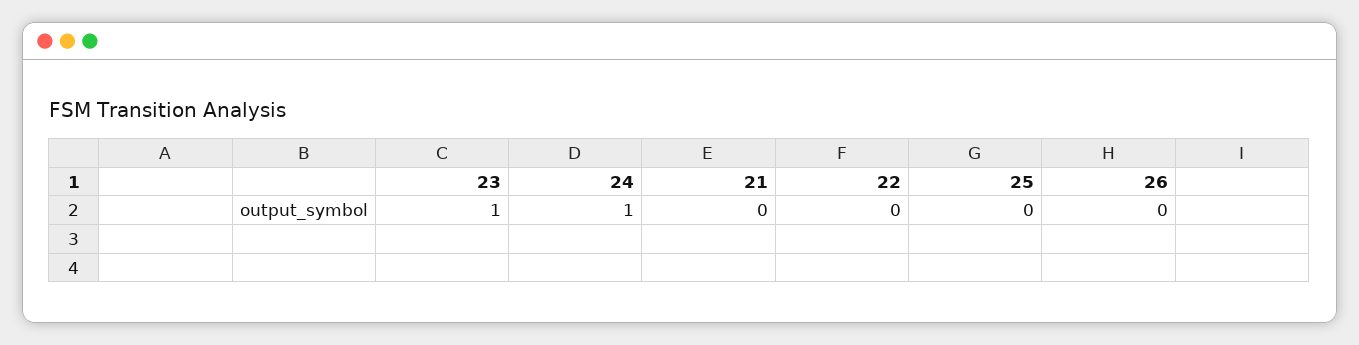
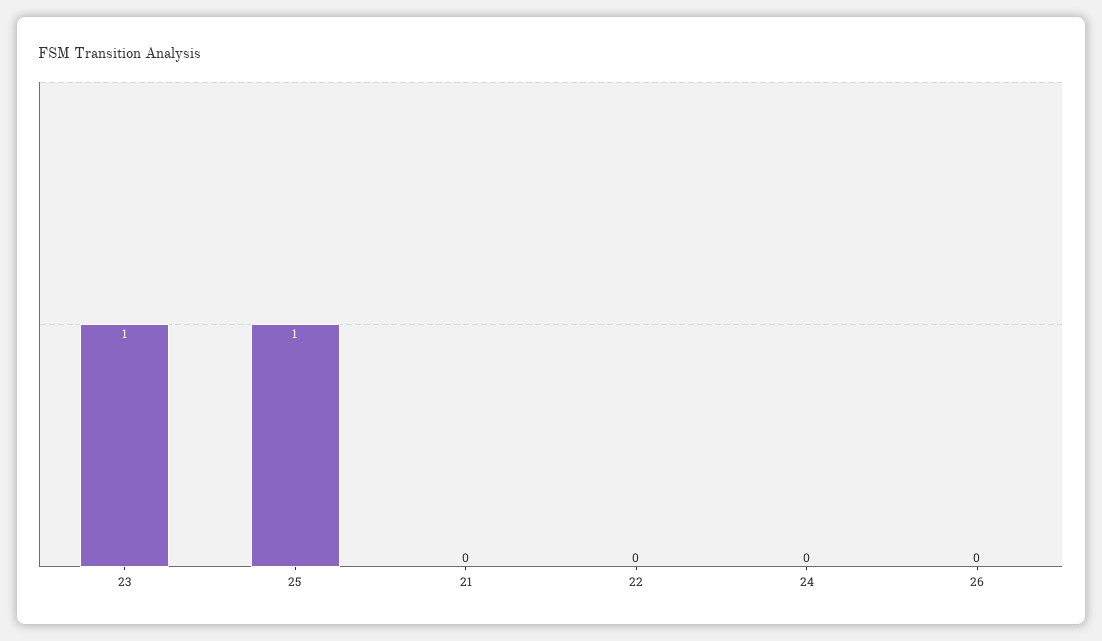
  {
    "23": 1,
-   "24": 1,
+   "24": 0,
    "21": 0,
    "22": 0,
-   "25": 0,
+   "25": 1,
    "26": 0
  }

